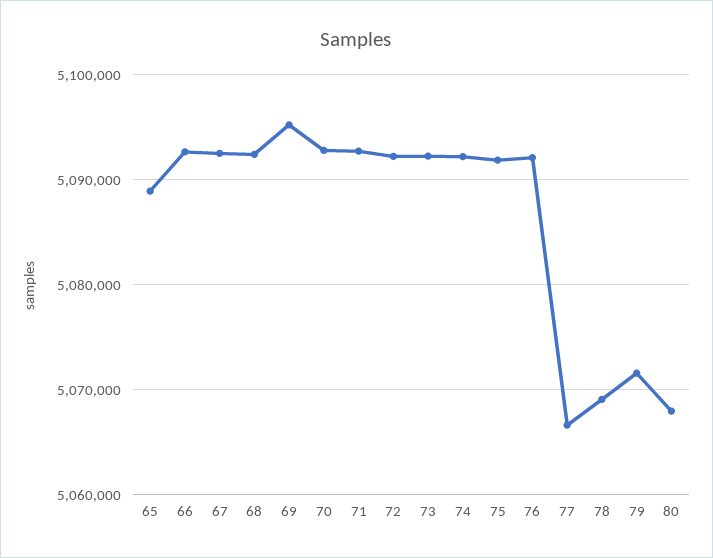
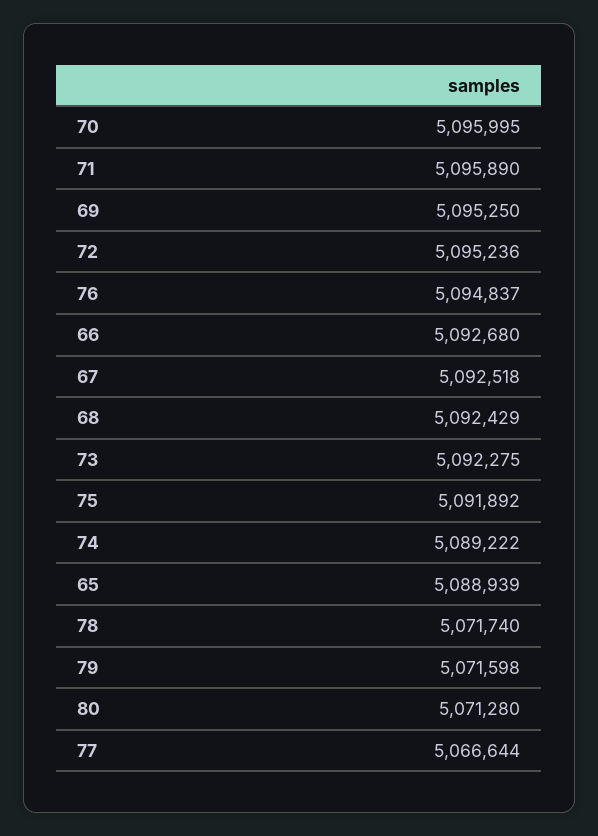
  {
    "65": 5088939,
    "66": 5092680,
    "67": 5092518,
    "68": 5092429,
    "69": 5095250,
-   "70": 5093000,
+   "70": 5095995,
-   "71": 5093000,
+   "71": 5095890,
-   "72": 5092000,
+   "72": 5095236,
    "73": 5092275,
-   "74": 5092000,
+   "74": 5089222,
    "75": 5091892,
-   "76": 5092000,
+   "76": 5094837,
    "77": 5066644,
-   "78": 5069000,
+   "78": 5071740,
    "79": 5071598,
-   "80": 5068000
+   "80": 5071280
  }

